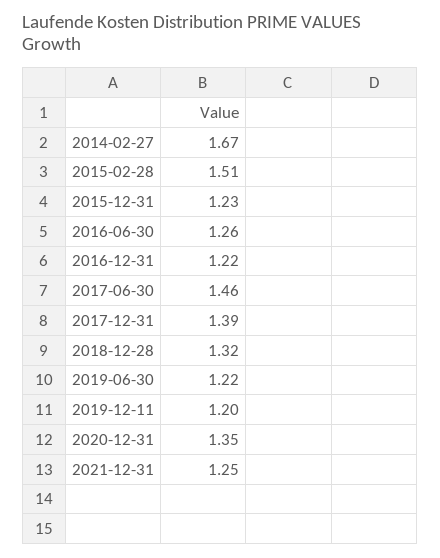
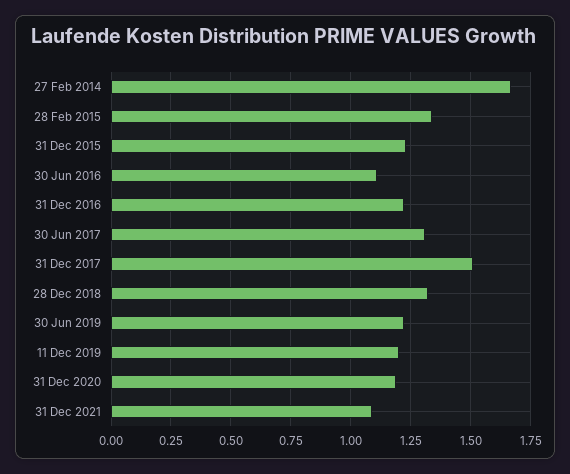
  {
    "2014-02-27": 1.67,
-   "2015-02-28": 1.51,
+   "2015-02-28": 1.35,
    "2015-12-31": 1.23,
-   "2016-06-30": 1.26,
+   "2016-06-30": 1.1,
    "2016-12-31": 1.22,
-   "2017-06-30": 1.46,
+   "2017-06-30": 1.3,
-   "2017-12-31": 1.39,
+   "2017-12-31": 1.5,
    "2018-12-28": 1.32,
    "2019-06-30": 1.22,
    "2019-12-11": 1.2,
-   "2020-12-31": 1.35,
+   "2020-12-31": 1.2,
-   "2021-12-31": 1.25
+   "2021-12-31": 1.1
  }

